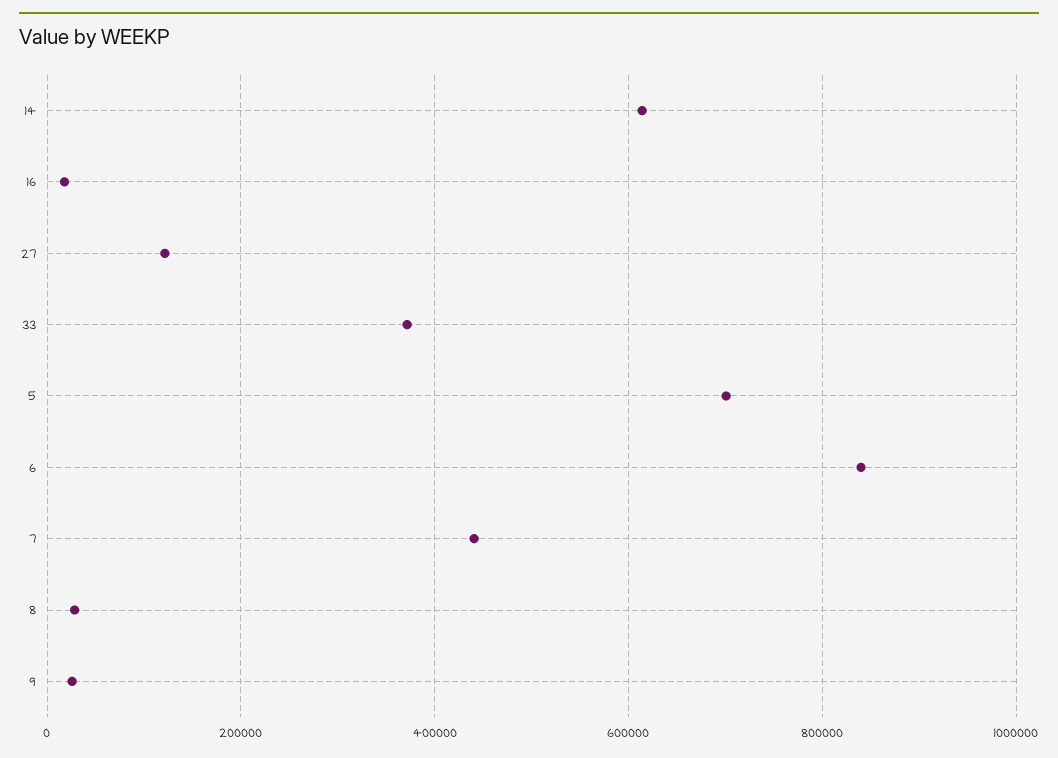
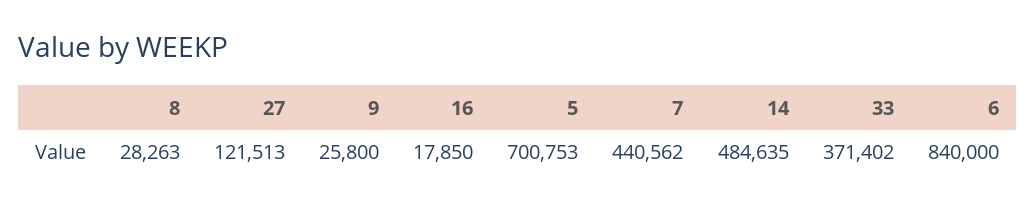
  {
-   "14": 620000,
+   "14": 484635,
    "16": 17850,
    "27": 121513,
    "33": 371402,
    "5": 700753,
    "6": 840000,
    "7": 440562,
    "8": 28263,
    "9": 25800
  }

